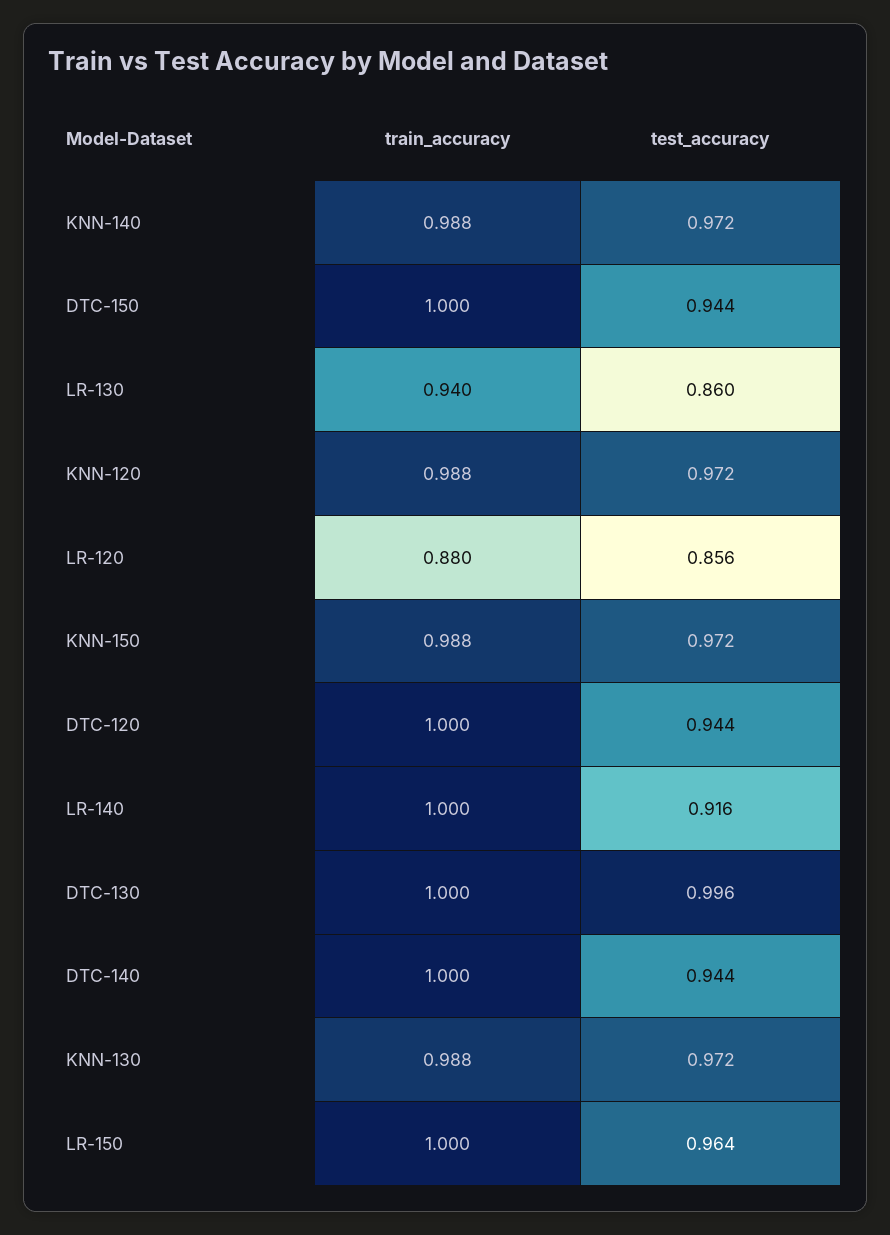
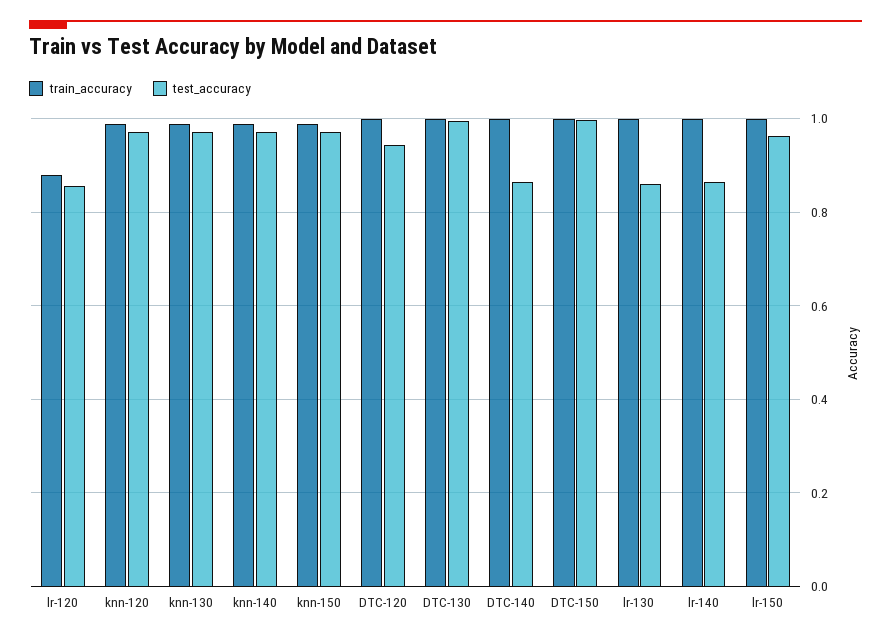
  {
    "train_accuracy": {
      "KNN-140": 0.988,
      "DTC-150": 1,
-     "LR-130": 0.94,
+     "LR-130": 1,
      "KNN-120": 0.988,
      "LR-120": 0.88,
      "KNN-150": 0.988,
      "DTC-120": 1,
      "LR-140": 1,
      "DTC-130": 1,
      "DTC-140": 1,
      "KNN-130": 0.988,
      "LR-150": 1
    },
    "test_accuracy": {
      "KNN-140": 0.972,
-     "DTC-150": 0.944,
+     "DTC-150": 1,
      "LR-130": 0.86,
      "KNN-120": 0.972,
      "LR-120": 0.856,
      "KNN-150": 0.972,
      "DTC-120": 0.944,
-     "LR-140": 0.916,
+     "LR-140": 0.86,
      "DTC-130": 0.996,
-     "DTC-140": 0.944,
+     "DTC-140": 0.86,
      "KNN-130": 0.972,
      "LR-150": 0.964
    }
  }

